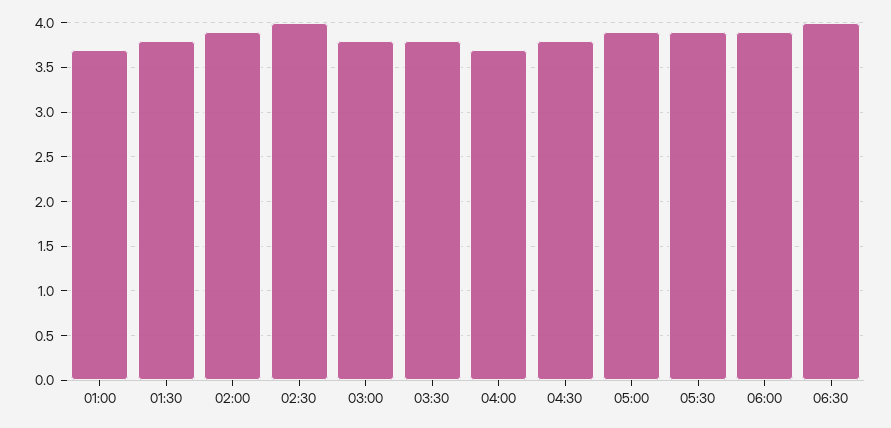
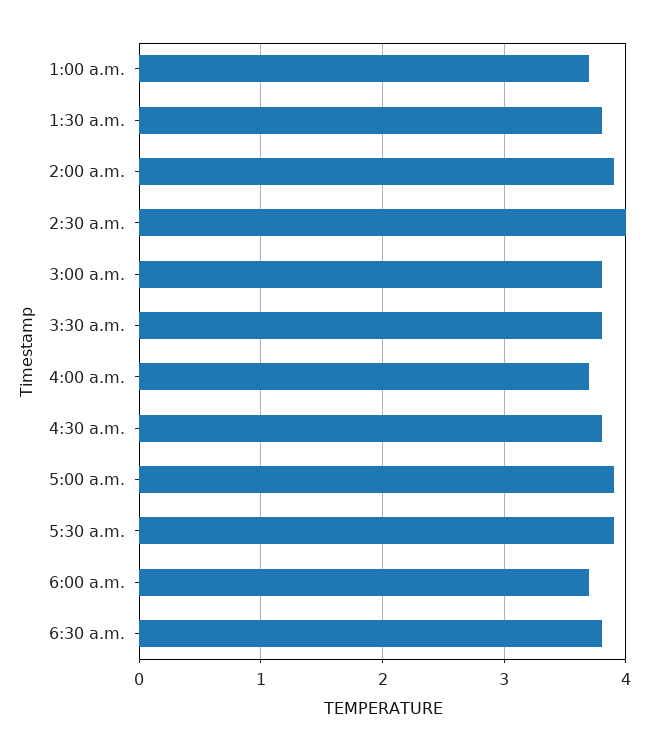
  {
    "01:00": 3.7,
    "01:30": 3.8,
    "02:00": 3.9,
    "02:30": 4,
    "03:00": 3.8,
    "03:30": 3.8,
    "04:00": 3.7,
    "04:30": 3.8,
    "05:00": 3.9,
    "05:30": 3.9,
-   "06:00": 3.9,
+   "06:00": 3.7,
-   "06:30": 4
+   "06:30": 3.8
  }

